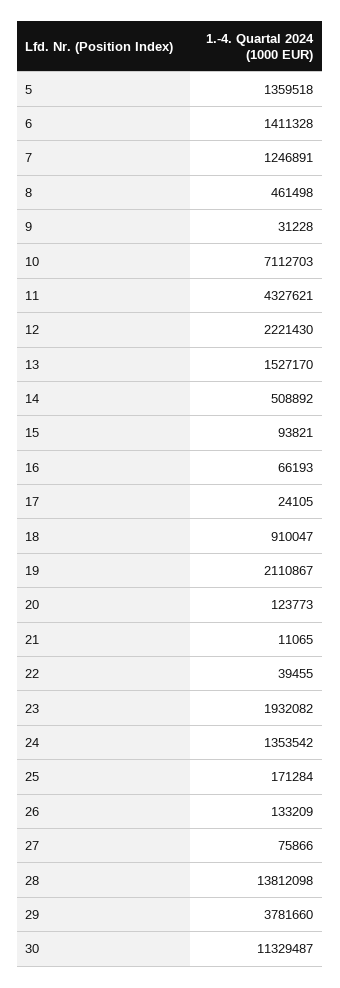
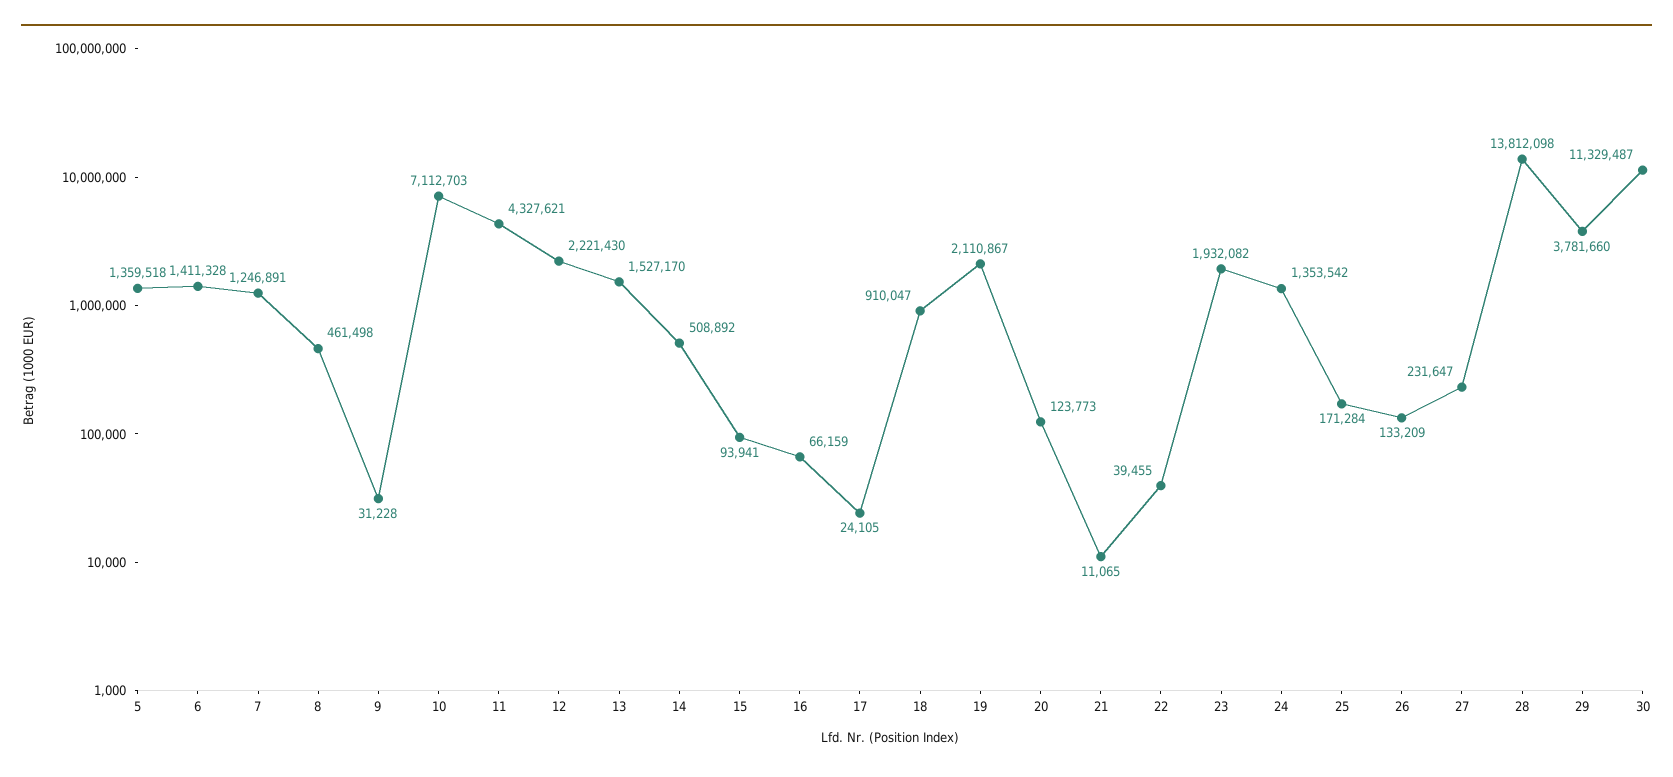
  {
    "5": 1359518,
    "6": 1411328,
    "7": 1246891,
    "8": 461498,
    "9": 31228,
    "10": 7112703,
    "11": 4327621,
    "12": 2221430,
    "13": 1527170,
    "14": 508892,
-   "15": 93821,
+   "15": 93941,
-   "16": 66193,
+   "16": 66159,
    "17": 24105,
    "18": 910047,
    "19": 2110867,
    "20": 123773,
    "21": 11065,
    "22": 39455,
    "23": 1932082,
    "24": 1353542,
    "25": 171284,
    "26": 133209,
-   "27": 75866,
+   "27": 231647,
    "28": 13812098,
    "29": 3781660,
    "30": 11329487
  }

